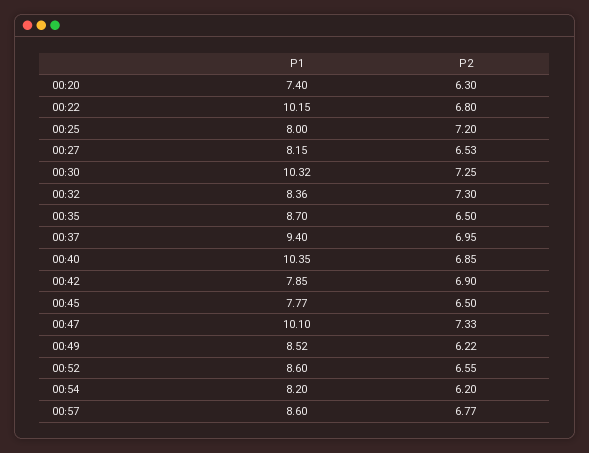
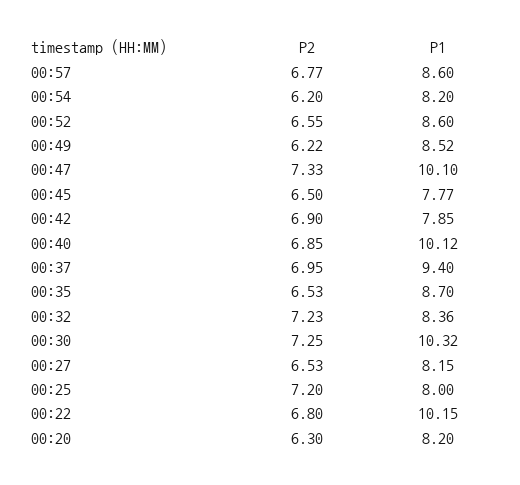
  {
    "P1": {
-     "00:20": 7.4,
+     "00:20": 8.2,
      "00:22": 10.15,
      "00:25": 8,
      "00:27": 8.15,
      "00:30": 10.32,
      "00:32": 8.36,
      "00:35": 8.7,
      "00:37": 9.4,
-     "00:40": 10.35,
+     "00:40": 10.12,
      "00:42": 7.85,
      "00:45": 7.77,
      "00:47": 10.1,
      "00:49": 8.52,
      "00:52": 8.6,
      "00:54": 8.2,
      "00:57": 8.6
    },
    "P2": {
      "00:20": 6.3,
      "00:22": 6.8,
      "00:25": 7.2,
      "00:27": 6.53,
      "00:30": 7.25,
-     "00:32": 7.3,
+     "00:32": 7.23,
-     "00:35": 6.5,
+     "00:35": 6.53,
      "00:37": 6.95,
      "00:40": 6.85,
      "00:42": 6.9,
      "00:45": 6.5,
      "00:47": 7.33,
      "00:49": 6.22,
      "00:52": 6.55,
      "00:54": 6.2,
      "00:57": 6.77
    }
  }

